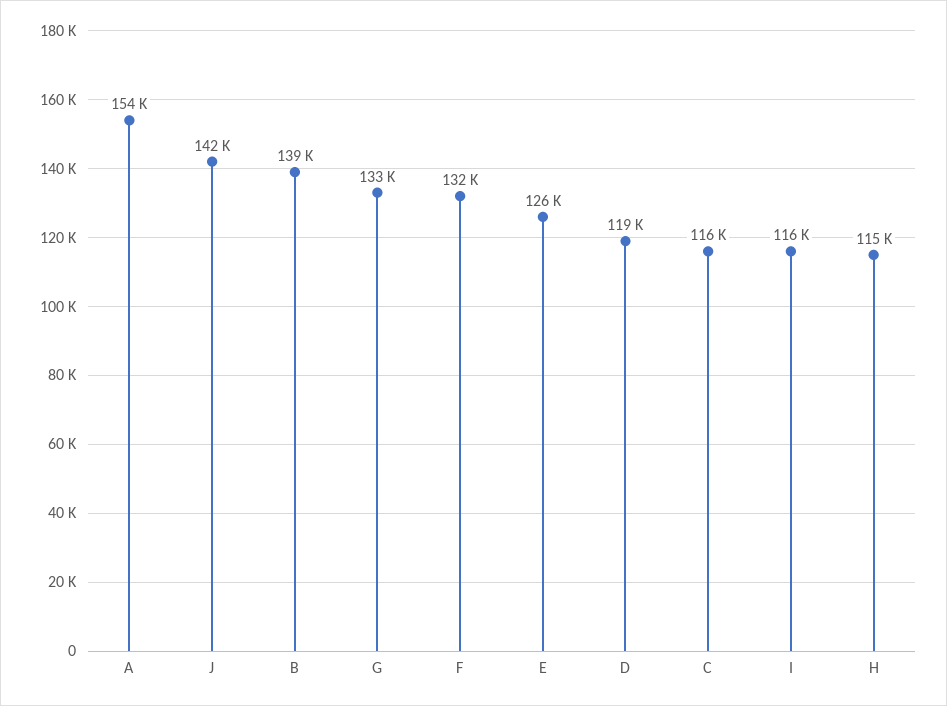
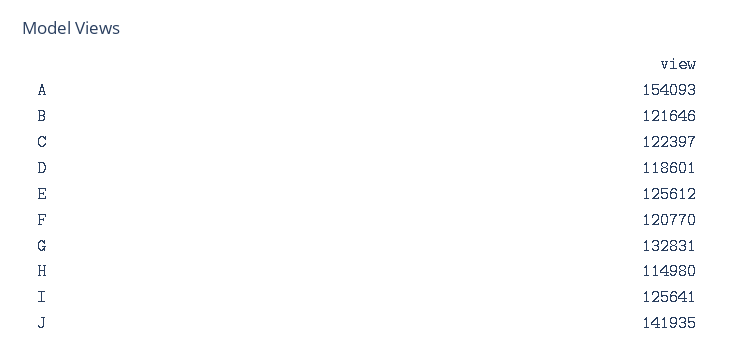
  {
    "A": 154093,
    "J": 141935,
-   "B": 139000,
+   "B": 121646,
    "G": 132831,
-   "F": 132000,
+   "F": 120770,
    "E": 125612,
    "D": 118601,
-   "C": 116000,
+   "C": 122397,
-   "I": 116000,
+   "I": 125641,
    "H": 114980
  }

